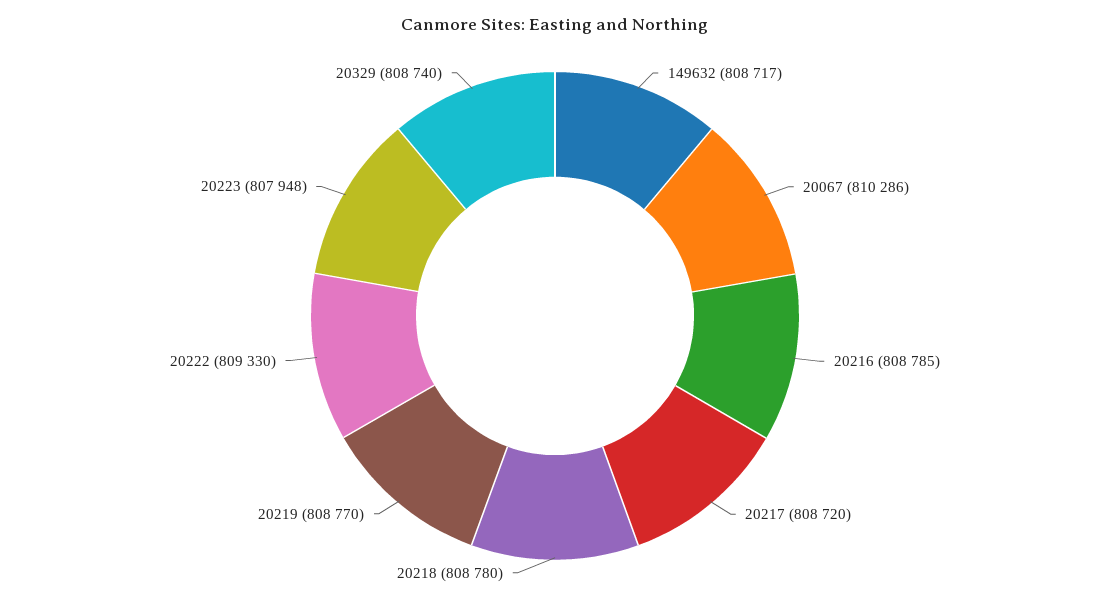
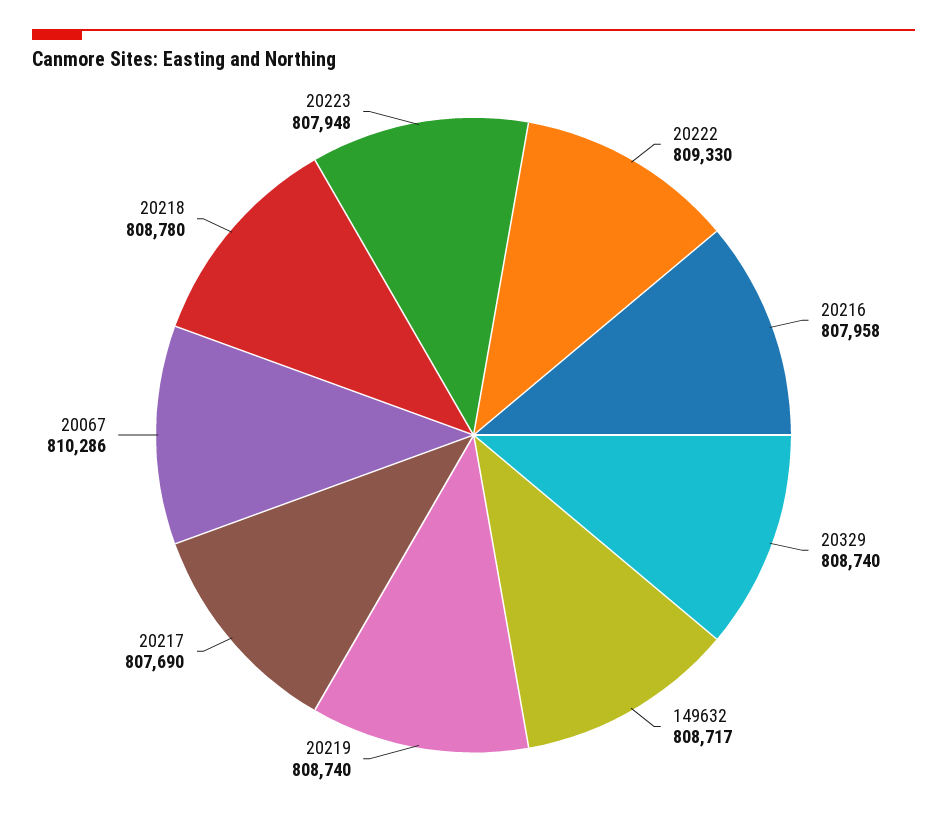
  {
    "149632": 808717,
    "20067": 810286,
-   "20216": 808785,
+   "20216": 807958,
-   "20217": 808720,
+   "20217": 807690,
    "20218": 808780,
-   "20219": 808770,
+   "20219": 808740,
    "20222": 809330,
    "20223": 807948,
    "20329": 808740
  }

